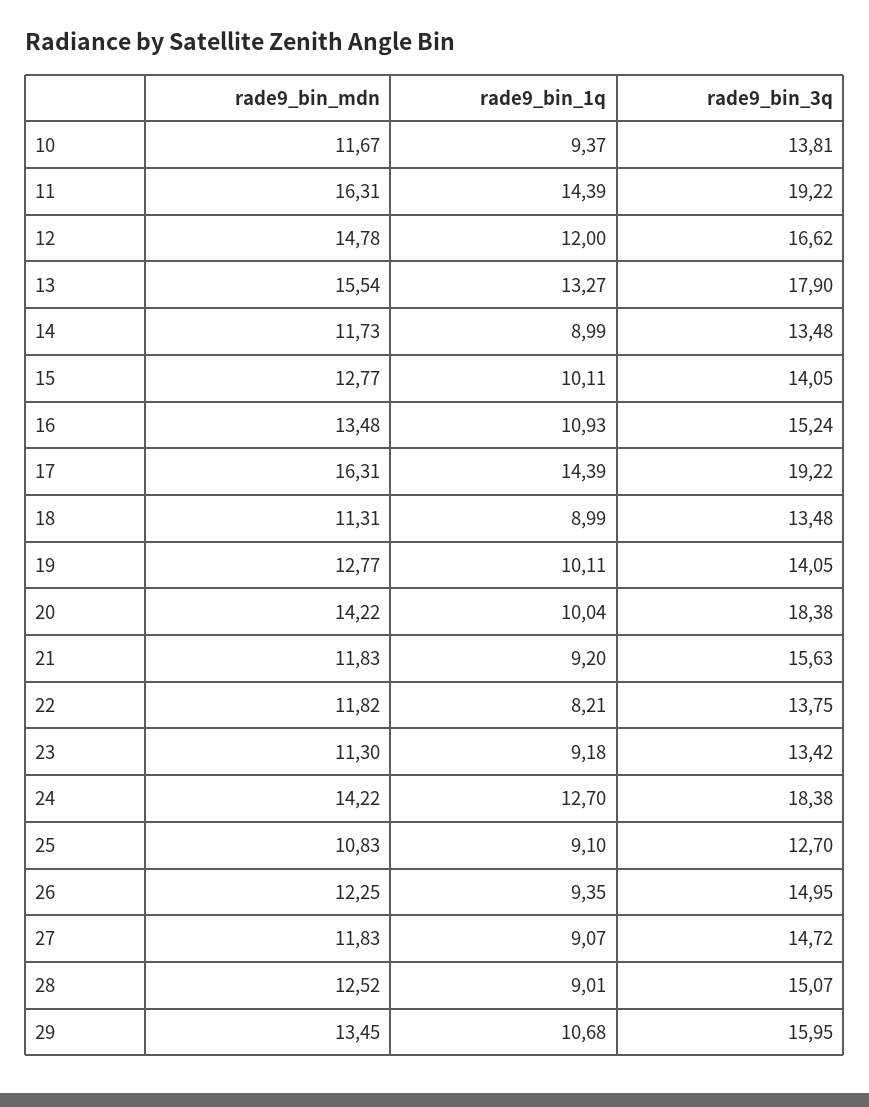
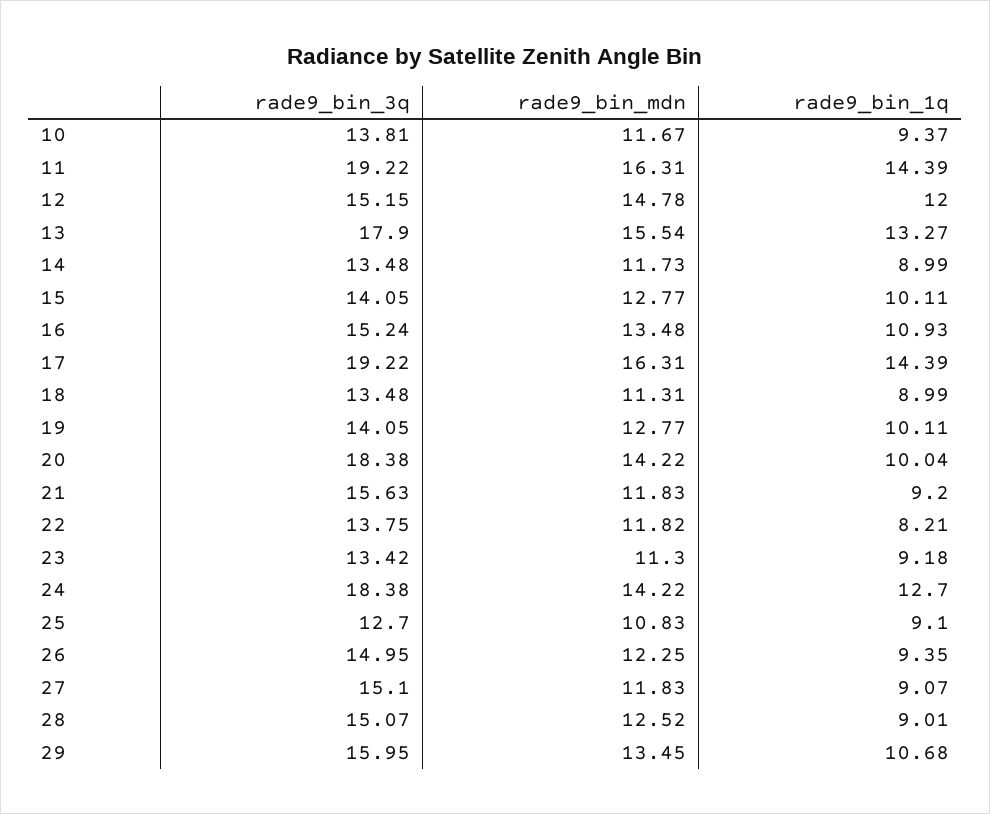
  {
    "rade9_bin_mdn": {
      "10": 11.67,
      "11": 16.31,
      "12": 14.78,
      "13": 15.54,
      "14": 11.73,
      "15": 12.77,
      "16": 13.48,
      "17": 16.31,
      "18": 11.31,
      "19": 12.77,
      "20": 14.22,
      "21": 11.83,
      "22": 11.82,
      "23": 11.3,
      "24": 14.22,
      "25": 10.83,
      "26": 12.25,
      "27": 11.83,
      "28": 12.52,
      "29": 13.45
    },
    "rade9_bin_1q": {
      "10": 9.37,
      "11": 14.39,
      "12": 12,
      "13": 13.27,
      "14": 8.99,
      "15": 10.11,
      "16": 10.93,
      "17": 14.39,
      "18": 8.99,
      "19": 10.11,
      "20": 10.04,
      "21": 9.2,
      "22": 8.21,
      "23": 9.18,
      "24": 12.7,
      "25": 9.1,
      "26": 9.35,
      "27": 9.07,
      "28": 9.01,
      "29": 10.68
    },
    "rade9_bin_3q": {
      "10": 13.81,
      "11": 19.22,
-     "12": 16.62,
+     "12": 15.15,
      "13": 17.9,
      "14": 13.48,
      "15": 14.05,
      "16": 15.24,
      "17": 19.22,
      "18": 13.48,
      "19": 14.05,
      "20": 18.38,
      "21": 15.63,
      "22": 13.75,
      "23": 13.42,
      "24": 18.38,
      "25": 12.7,
      "26": 14.95,
-     "27": 14.72,
+     "27": 15.1,
      "28": 15.07,
      "29": 15.95
    }
  }

